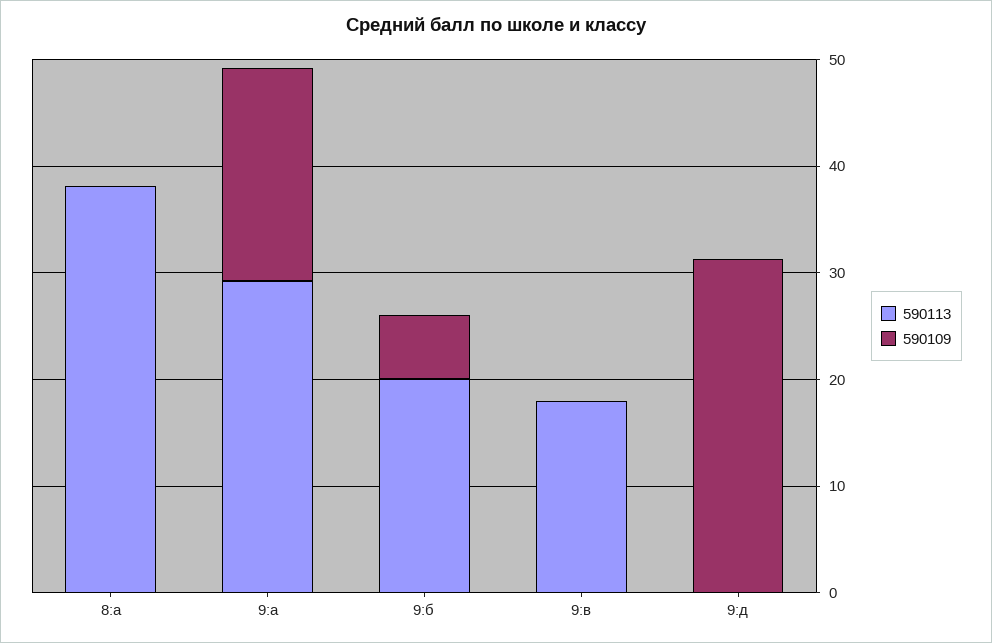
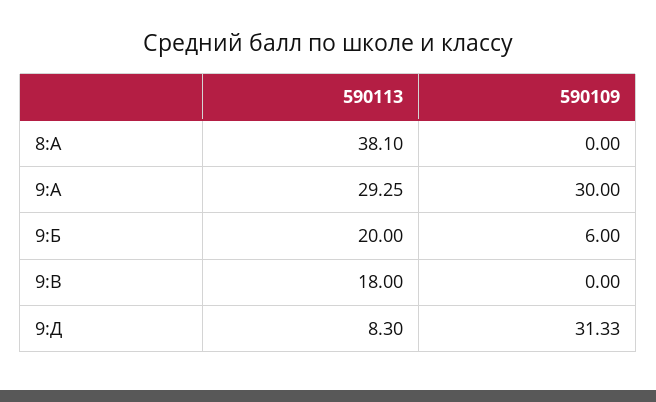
  {
    "590113": {
      "8:а": 38.1,
      "9:а": 29.25,
      "9:б": 20,
      "9:в": 18,
-     "9:д": 0
+     "9:д": 8.3
    },
    "590109": {
      "8:а": 0,
-     "9:а": 20,
+     "9:а": 30,
      "9:б": 6,
      "9:в": 0,
      "9:д": 31.33
    }
  }

